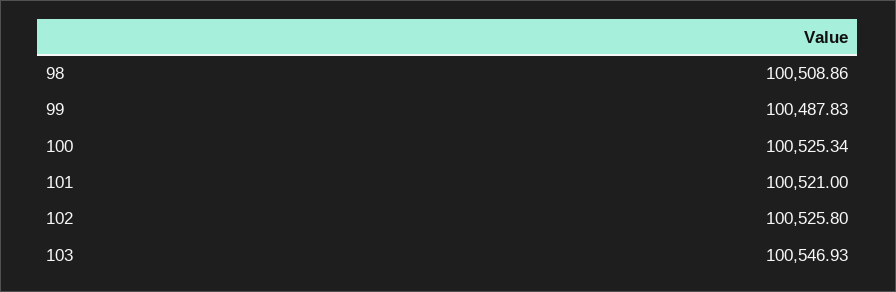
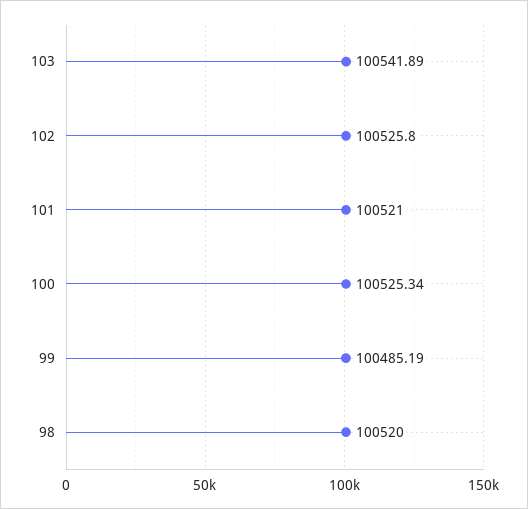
  {
-   "98": 100508.86,
+   "98": 100520,
-   "99": 100487.83,
+   "99": 100485.19,
    "100": 100525.34,
    "101": 100521,
    "102": 100525.8,
-   "103": 100546.93
+   "103": 100541.89
  }

